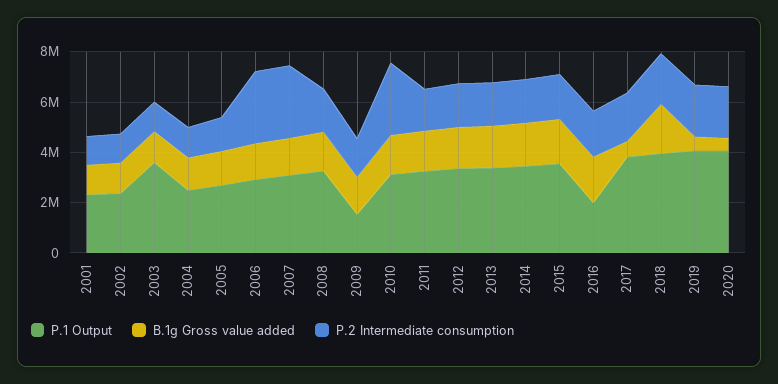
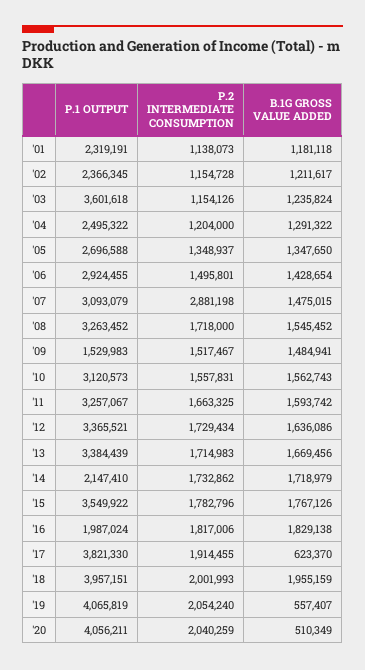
  {
    "P.1 Output": {
      "2001": 2319191,
      "2002": 2366345,
      "2003": 3601618,
      "2004": 2495322,
      "2005": 2696588,
      "2006": 2924455,
      "2007": 3093079,
      "2008": 3263452,
      "2009": 1529983,
      "2010": 3120573,
      "2011": 3257067,
      "2012": 3365521,
      "2013": 3384439,
-     "2014": 3500000,
+     "2014": 2147410,
      "2015": 3549922,
      "2016": 1987024,
      "2017": 3821330,
      "2018": 3957151,
      "2019": 4065819,
      "2020": 4056211
    },
    "B.1g Gross value added": {
      "2001": 1181118,
      "2002": 1211617,
      "2003": 1235824,
      "2004": 1291322,
      "2005": 1347650,
      "2006": 1428654,
      "2007": 1475015,
      "2008": 1545452,
      "2009": 1484941,
      "2010": 1562743,
      "2011": 1593742,
      "2012": 1636086,
      "2013": 1669456,
      "2014": 1718979,
      "2015": 1767126,
      "2016": 1829138,
      "2017": 623370,
      "2018": 1955159,
      "2019": 557407,
      "2020": 510349
    },
    "P.2 Intermediate consumption": {
      "2001": 1138073,
      "2002": 1154728,
      "2003": 1154126,
      "2004": 1204000,
      "2005": 1348937,
-     "2006": 3000000,
+     "2006": 1495801,
      "2007": 2881198,
      "2008": 1718000,
      "2009": 1517467,
-     "2010": 3000000,
+     "2010": 1557831,
      "2011": 1663325,
      "2012": 1729434,
      "2013": 1714983,
      "2014": 1732862,
      "2015": 1782796,
      "2016": 1817006,
      "2017": 1914455,
      "2018": 2001993,
      "2019": 2054240,
      "2020": 2040259
    }
  }

